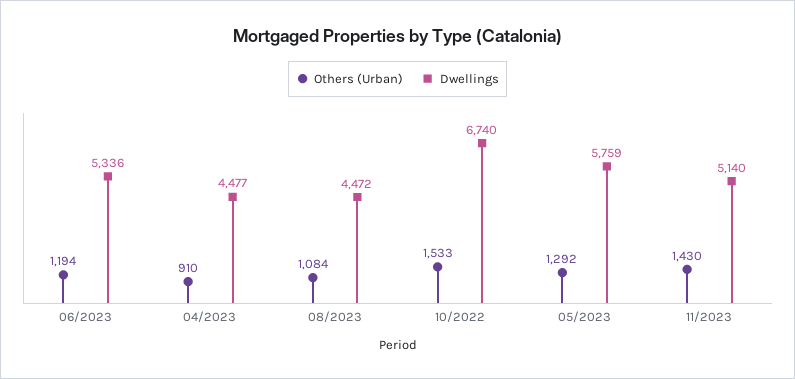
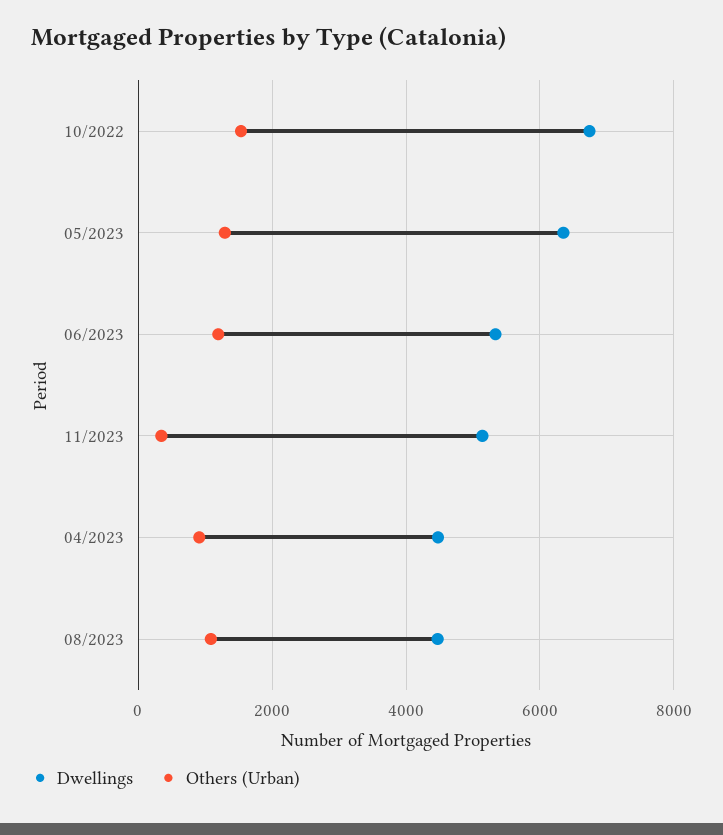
  {
    "Others (Urban)": {
      "06/2023": 1194,
      "04/2023": 910,
      "08/2023": 1084,
      "10/2022": 1533,
      "05/2023": 1292,
-     "11/2023": 1430
+     "11/2023": 400
    },
    "Dwellings": {
      "06/2023": 5336,
      "04/2023": 4477,
      "08/2023": 4472,
      "10/2022": 6740,
-     "05/2023": 5759,
+     "05/2023": 6400,
      "11/2023": 5140
    }
  }

